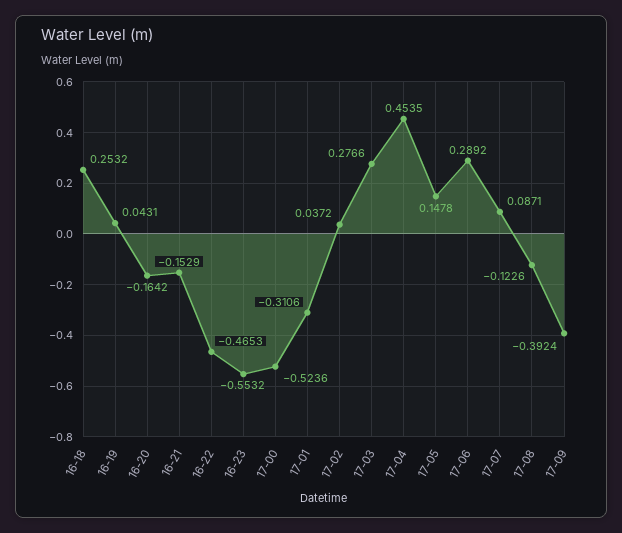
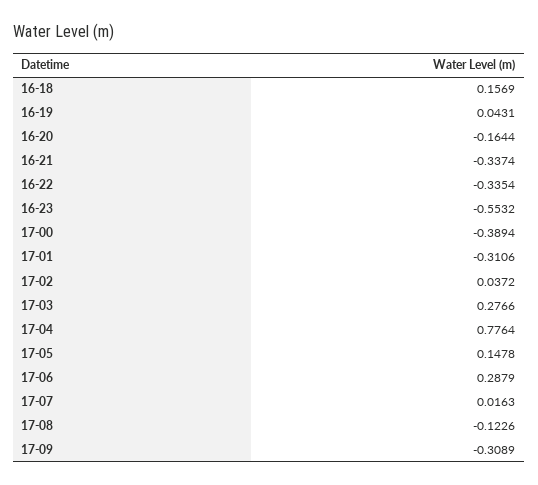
  {
-   "16-18": 0.2532,
+   "16-18": 0.1569,
    "16-19": 0.0431,
-   "16-20": -0.1642,
+   "16-20": -0.1644,
-   "16-21": -0.1529,
+   "16-21": -0.3374,
-   "16-22": -0.4653,
+   "16-22": -0.3354,
    "16-23": -0.5532,
-   "17-00": -0.5236,
+   "17-00": -0.3894,
    "17-01": -0.3106,
    "17-02": 0.0372,
    "17-03": 0.2766,
-   "17-04": 0.4535,
+   "17-04": 0.7764,
    "17-05": 0.1478,
-   "17-06": 0.2892,
+   "17-06": 0.2879,
-   "17-07": 0.0871,
+   "17-07": 0.0163,
    "17-08": -0.1226,
-   "17-09": -0.3924
+   "17-09": -0.3089
  }

